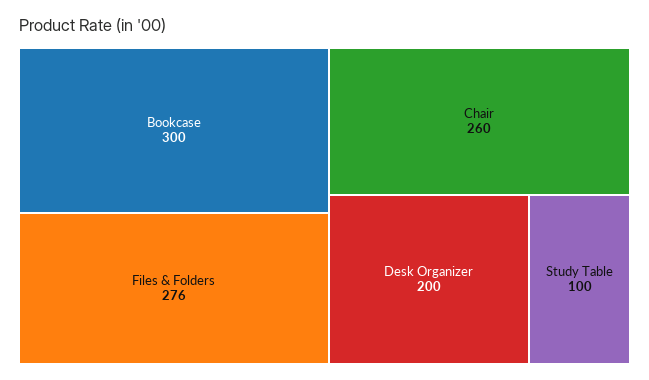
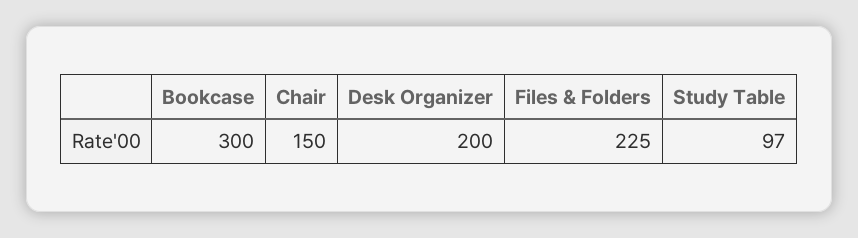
  {
    "Bookcase": 300,
-   "Files & Folders": 276,
+   "Files & Folders": 225,
-   "Chair": 260,
+   "Chair": 150,
    "Desk Organizer": 200,
-   "Study Table": 100
+   "Study Table": 97
  }

